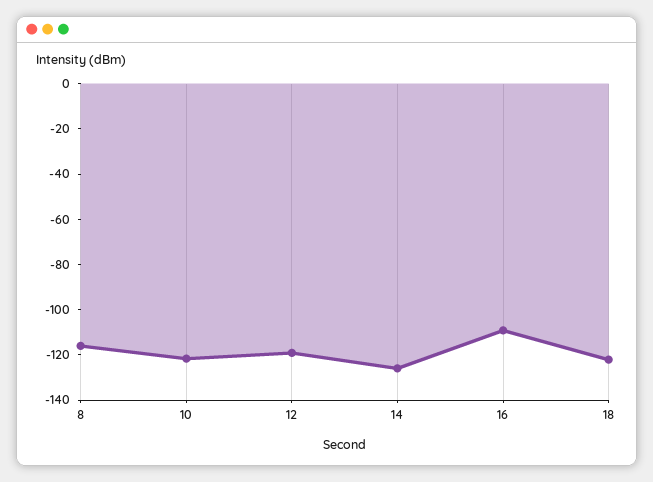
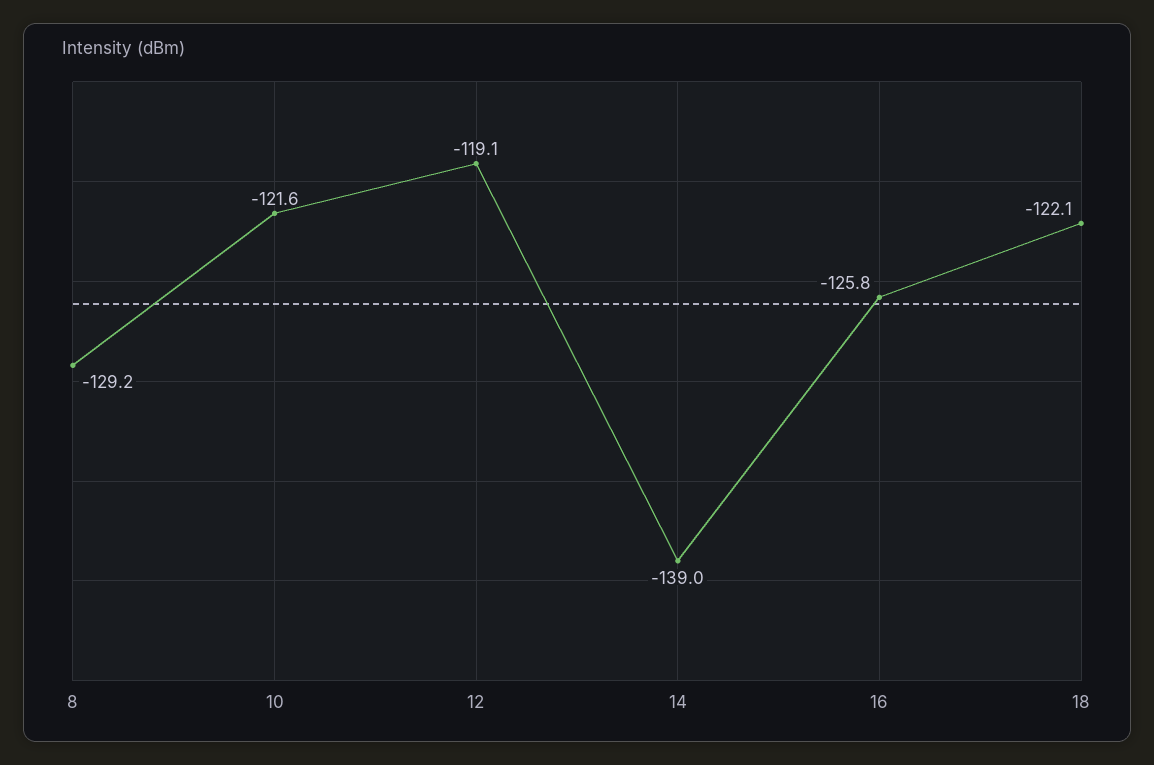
  {
-   "8": -115,
+   "8": -129.2,
    "10": -121.6,
    "12": -119.1,
-   "14": -125,
+   "14": -139,
-   "16": -110,
+   "16": -125.8,
    "18": -122.1
  }

